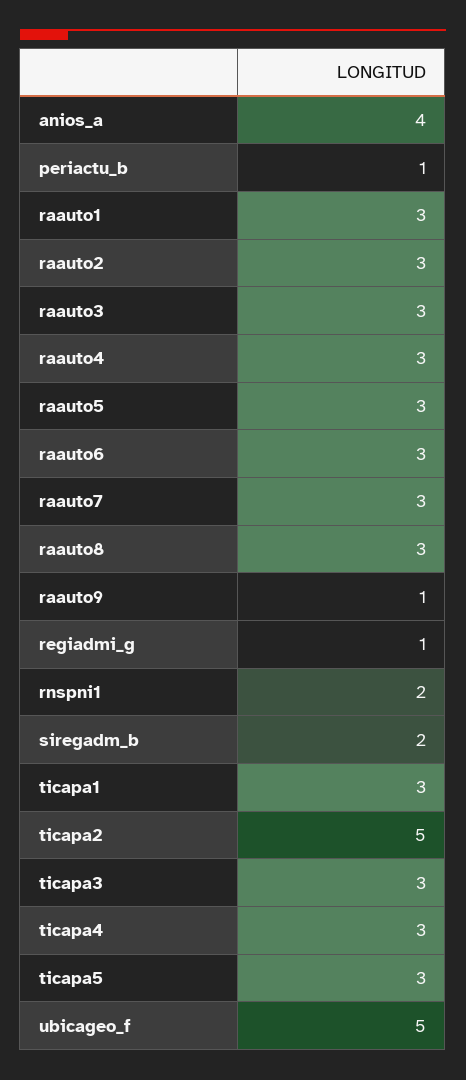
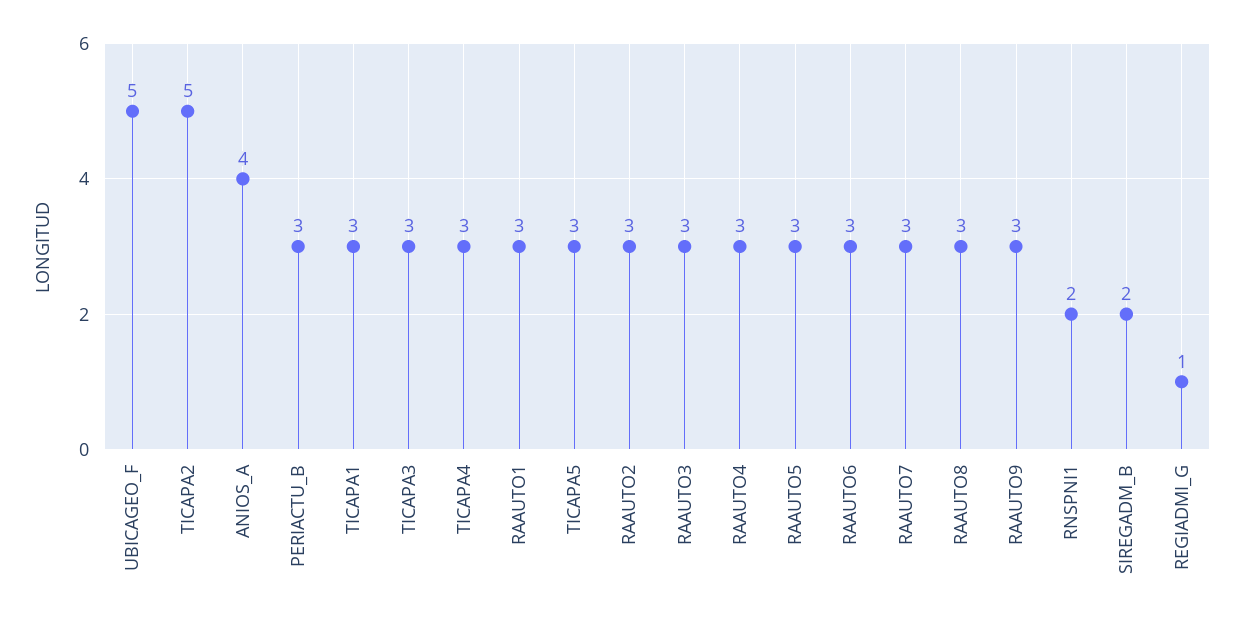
  {
    "anios_a": 4,
-   "periactu_b": 1,
+   "periactu_b": 3,
    "raauto1": 3,
    "raauto2": 3,
    "raauto3": 3,
    "raauto4": 3,
    "raauto5": 3,
    "raauto6": 3,
    "raauto7": 3,
    "raauto8": 3,
-   "raauto9": 1,
+   "raauto9": 3,
    "regiadmi_g": 1,
    "rnspni1": 2,
    "siregadm_b": 2,
    "ticapa1": 3,
    "ticapa2": 5,
    "ticapa3": 3,
    "ticapa4": 3,
    "ticapa5": 3,
    "ubicageo_f": 5
  }

